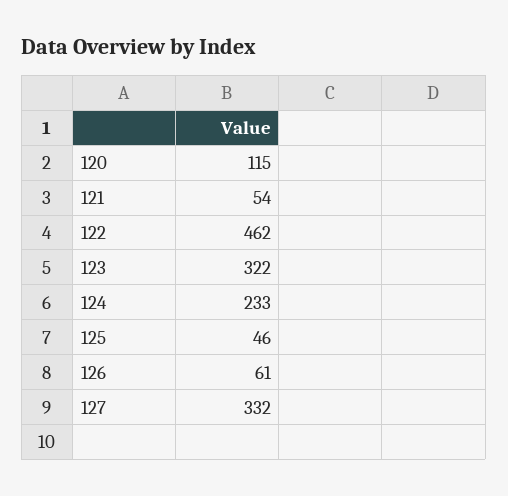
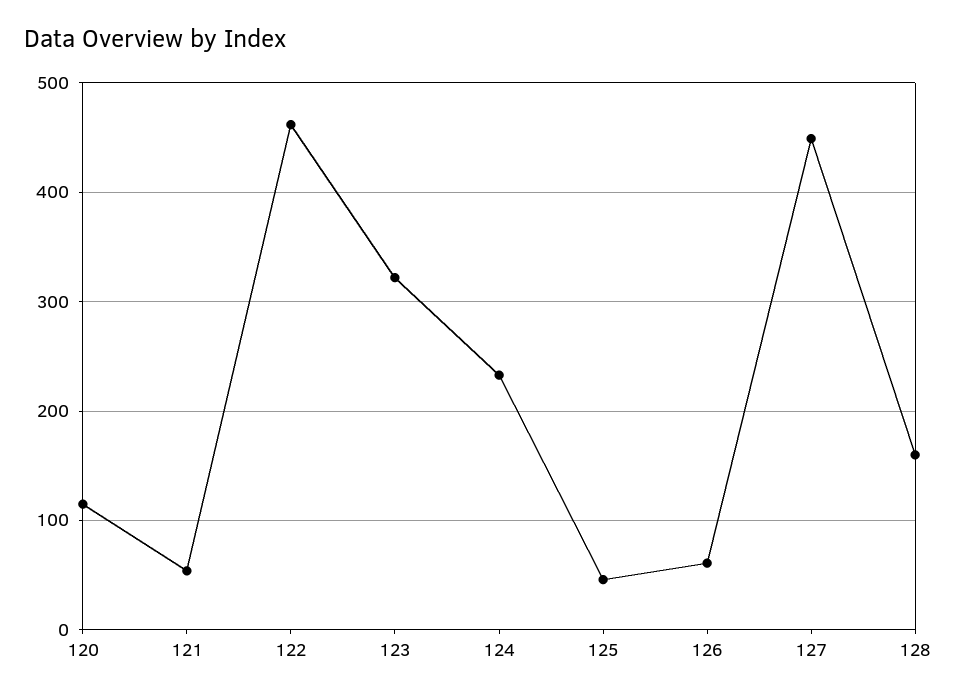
  {
    "120": 115,
    "121": 54,
    "122": 462,
    "123": 322,
    "124": 233,
    "125": 46,
    "126": 61,
-   "127": 332
+   "127": 450,
+   "128": 160
  }

